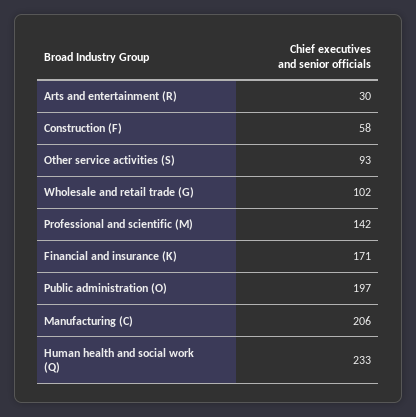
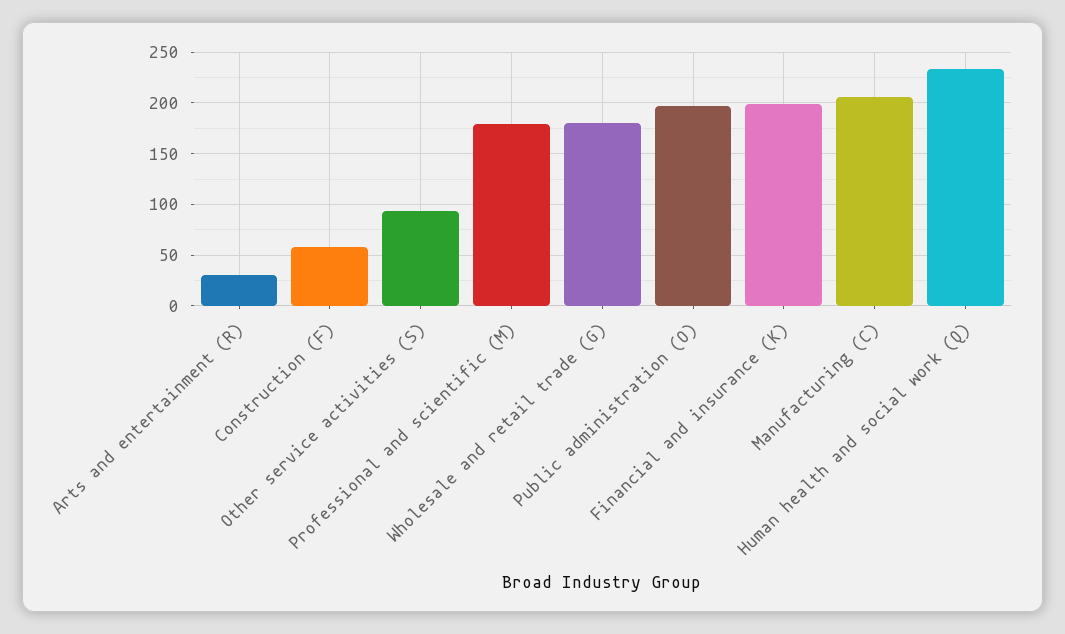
  {
    "Arts and entertainment (R)": 30,
    "Construction (F)": 58,
    "Other service activities (S)": 93,
-   "Wholesale and retail trade (G)": 102,
+   "Wholesale and retail trade (G)": 180,
-   "Professional and scientific (M)": 142,
+   "Professional and scientific (M)": 180,
-   "Financial and insurance (K)": 171,
+   "Financial and insurance (K)": 200,
    "Public administration (O)": 197,
    "Manufacturing (C)": 206,
    "Human health and social work (Q)": 233
  }

